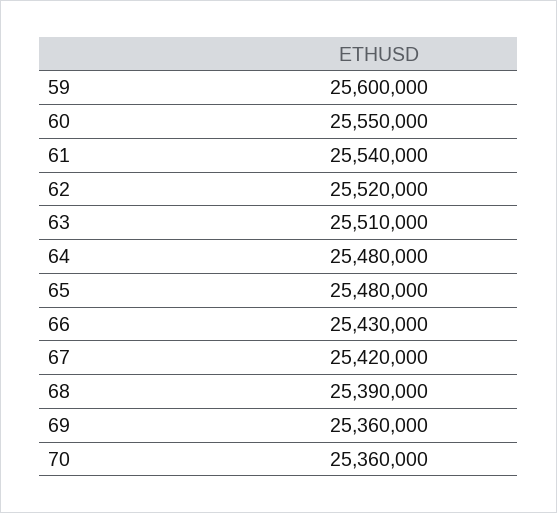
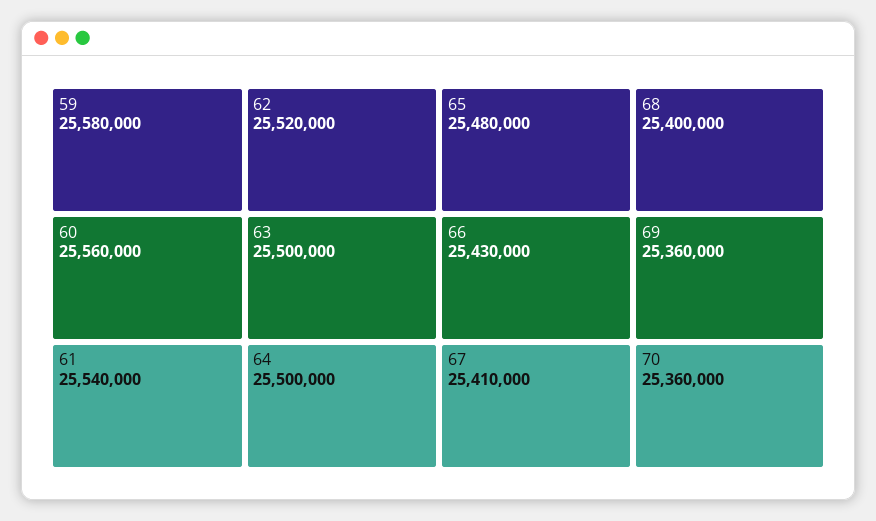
  {
-   "59": 25600000,
+   "59": 25580000,
-   "60": 25550000,
+   "60": 25560000,
    "61": 25540000,
    "62": 25520000,
-   "63": 25510000,
+   "63": 25500000,
-   "64": 25480000,
+   "64": 25500000,
    "65": 25480000,
    "66": 25430000,
-   "67": 25420000,
+   "67": 25410000,
-   "68": 25390000,
+   "68": 25400000,
    "69": 25360000,
    "70": 25360000
  }

